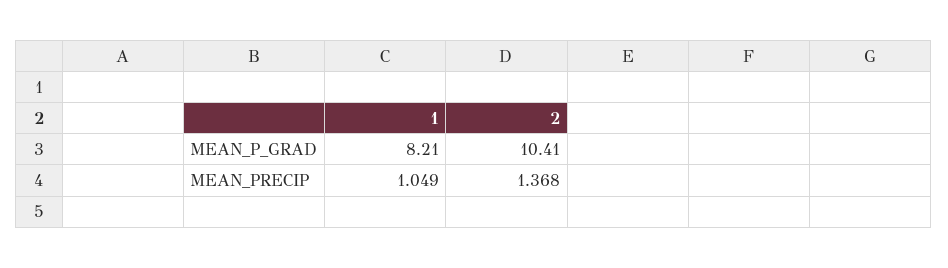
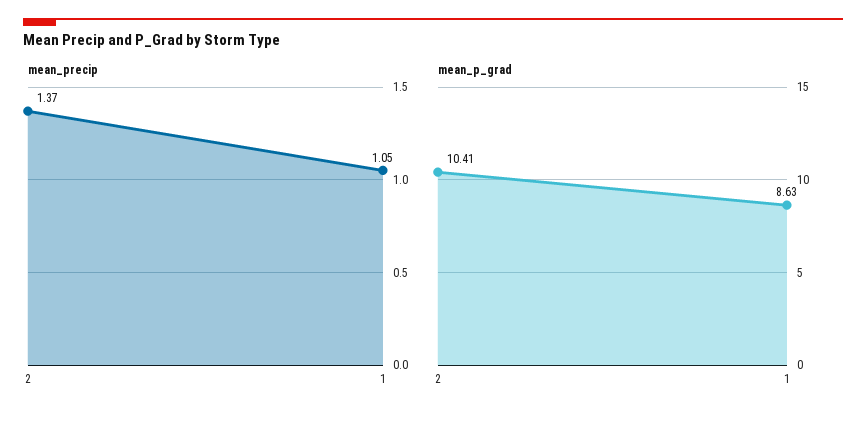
  {
    "MEAN_P_GRAD": {
-     "1": 8.21,
+     "1": 8.63,
      "2": 10.41
    },
    "MEAN_PRECIP": {
      "1": 1.049,
      "2": 1.368
    }
  }

